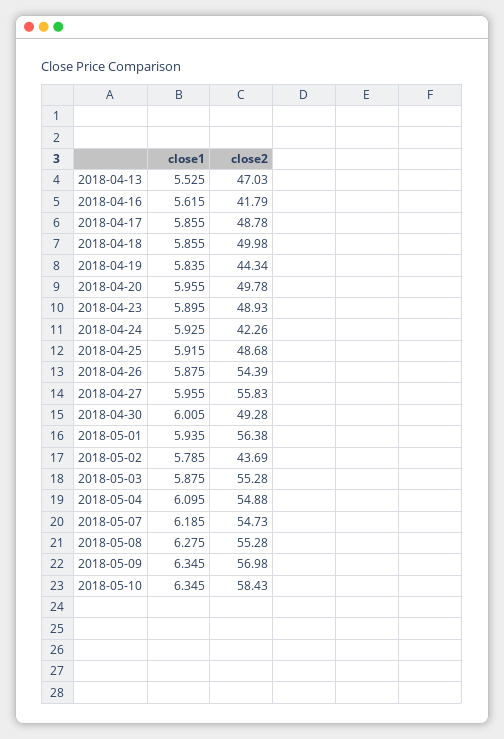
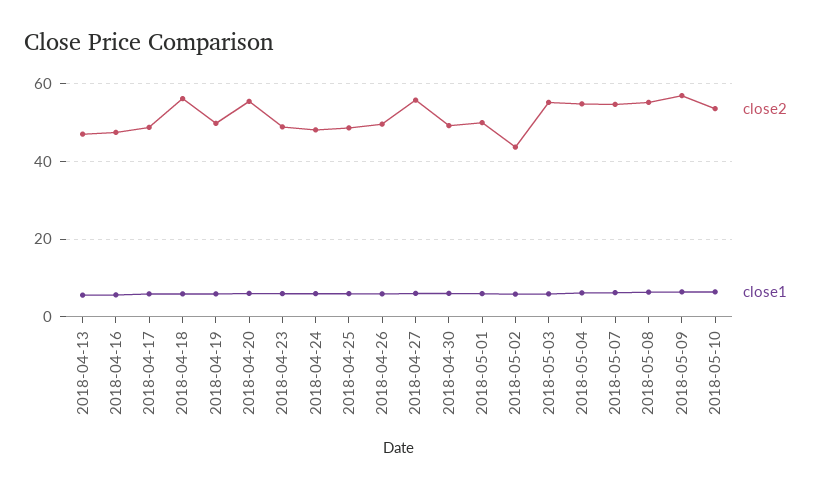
  {
    "close1": {
      "2018-04-13": 5.525,
      "2018-04-16": 5.615,
      "2018-04-17": 5.855,
      "2018-04-18": 5.855,
      "2018-04-19": 5.835,
      "2018-04-20": 5.955,
      "2018-04-23": 5.895,
      "2018-04-24": 5.925,
      "2018-04-25": 5.915,
      "2018-04-26": 5.875,
      "2018-04-27": 5.955,
      "2018-04-30": 6.005,
      "2018-05-01": 5.935,
      "2018-05-02": 5.785,
      "2018-05-03": 5.875,
      "2018-05-04": 6.095,
      "2018-05-07": 6.185,
      "2018-05-08": 6.275,
      "2018-05-09": 6.345,
      "2018-05-10": 6.345
    },
    "close2": {
      "2018-04-13": 47.03,
-     "2018-04-16": 41.79,
+     "2018-04-16": 48,
      "2018-04-17": 48.78,
-     "2018-04-18": 49.98,
+     "2018-04-18": 56,
-     "2018-04-19": 44.34,
+     "2018-04-19": 50,
-     "2018-04-20": 49.78,
+     "2018-04-20": 56,
      "2018-04-23": 48.93,
-     "2018-04-24": 42.26,
+     "2018-04-24": 48,
      "2018-04-25": 48.68,
-     "2018-04-26": 54.39,
+     "2018-04-26": 50,
      "2018-04-27": 55.83,
      "2018-04-30": 49.28,
-     "2018-05-01": 56.38,
+     "2018-05-01": 50,
      "2018-05-02": 43.69,
      "2018-05-03": 55.28,
      "2018-05-04": 54.88,
      "2018-05-07": 54.73,
      "2018-05-08": 55.28,
      "2018-05-09": 56.98,
-     "2018-05-10": 58.43
+     "2018-05-10": 54
    }
  }

